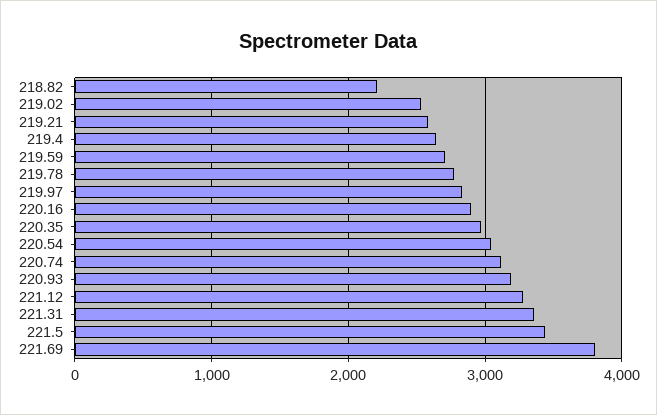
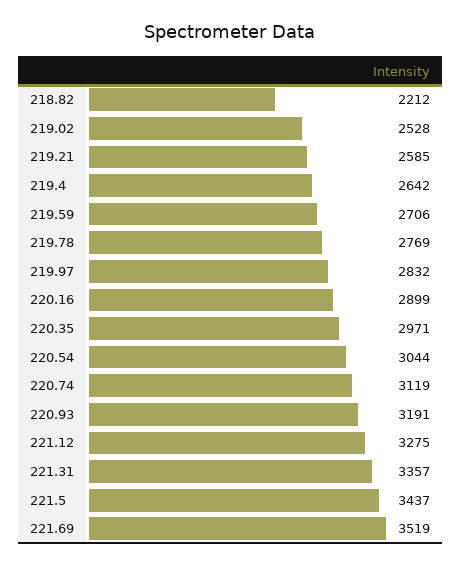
  {
    "218.82": 2212,
    "219.02": 2528,
    "219.21": 2585,
    "219.4": 2642,
    "219.59": 2706,
    "219.78": 2769,
    "219.97": 2832,
    "220.16": 2899,
    "220.35": 2971,
    "220.54": 3044,
    "220.74": 3119,
    "220.93": 3191,
    "221.12": 3275,
    "221.31": 3357,
    "221.5": 3437,
-   "221.69": 3800
+   "221.69": 3519
  }

